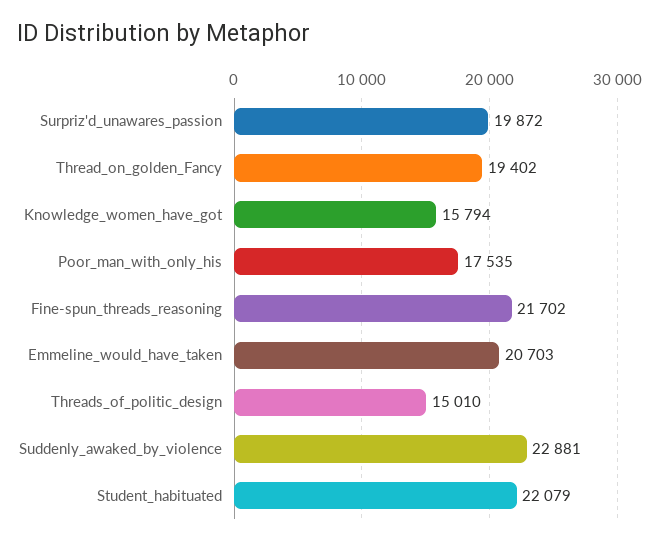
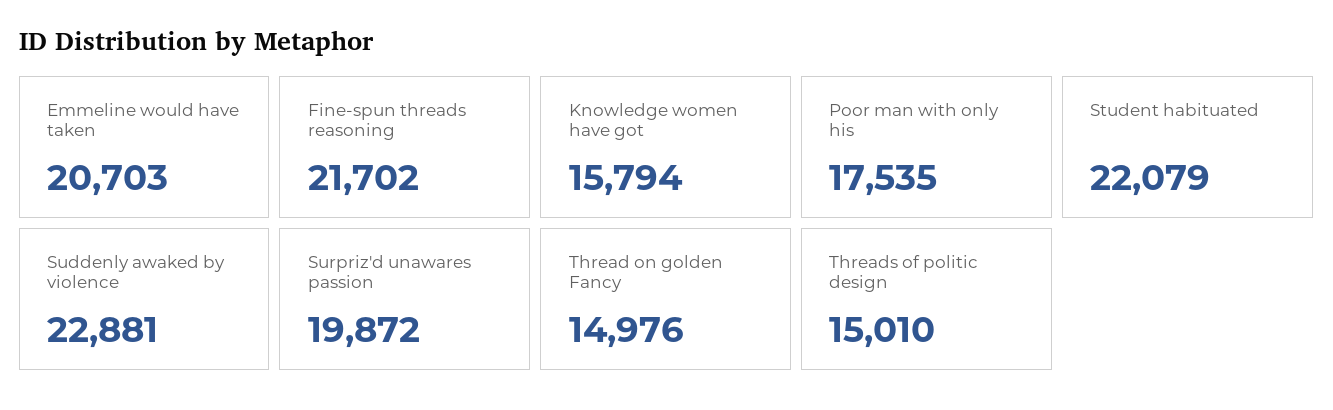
  {
    "Surpriz'd_unawares_passion": 19872,
-   "Thread_on_golden_Fancy": 19402,
+   "Thread_on_golden_Fancy": 14976,
    "Knowledge_women_have_got": 15794,
    "Poor_man_with_only_his": 17535,
    "Fine-spun_threads_reasoning": 21702,
    "Emmeline_would_have_taken": 20703,
    "Threads_of_politic_design": 15010,
    "Suddenly_awaked_by_violence": 22881,
    "Student_habituated": 22079
  }

